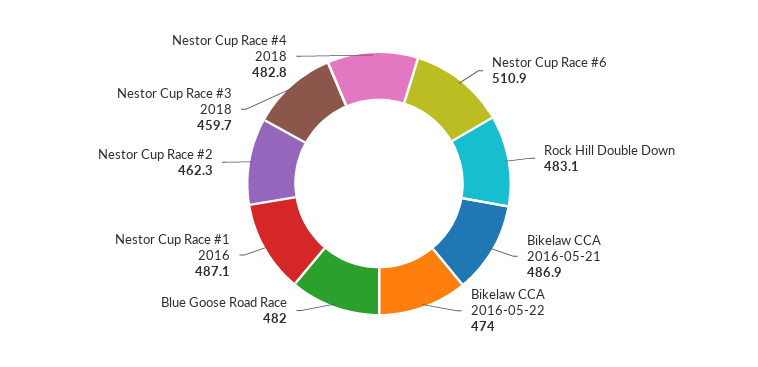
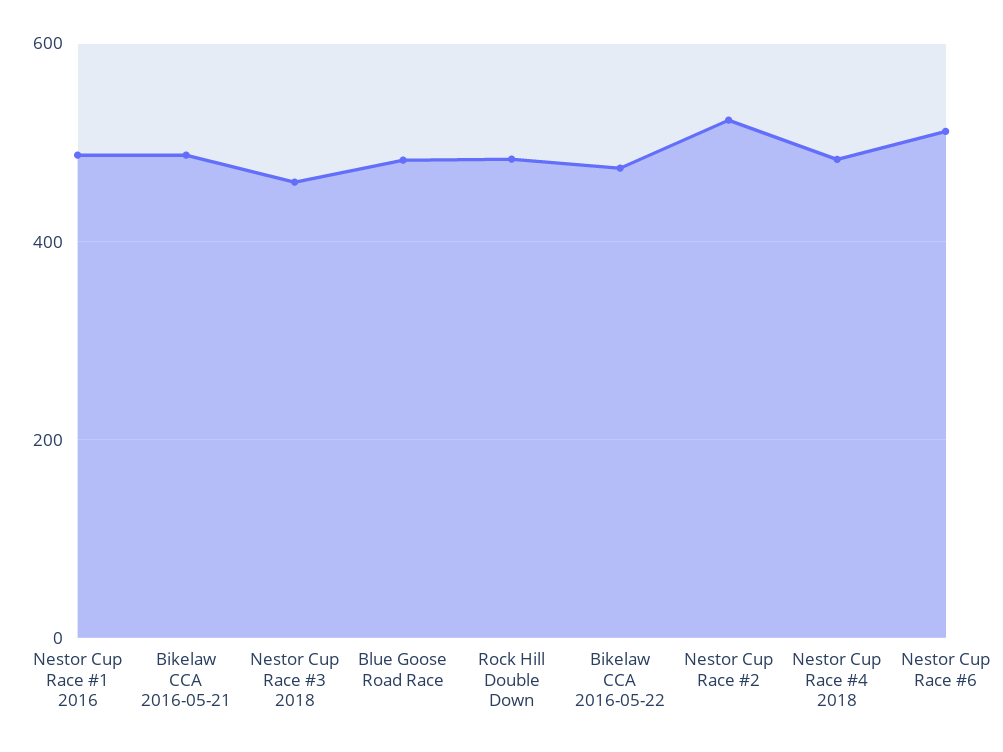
  {
    "Nestor Cup Race #6": 510.9,
    "Rock Hill Double Down": 483.1,
    "Bikelaw CCA 2016-05-21": 486.9,
    "Bikelaw CCA 2016-05-22": 474,
    "Blue Goose Road Race": 482,
    "Nestor Cup Race #1 2016": 487.1,
-   "Nestor Cup Race #2": 462.3,
+   "Nestor Cup Race #2": 520,
    "Nestor Cup Race #3 2018": 459.7,
    "Nestor Cup Race #4 2018": 482.8
  }

